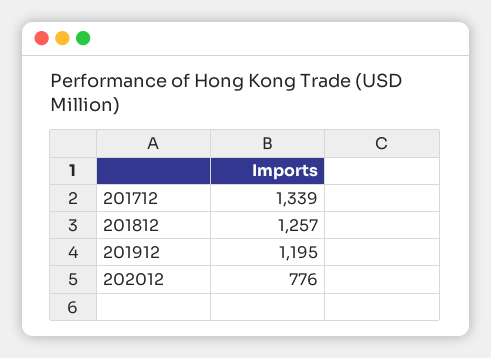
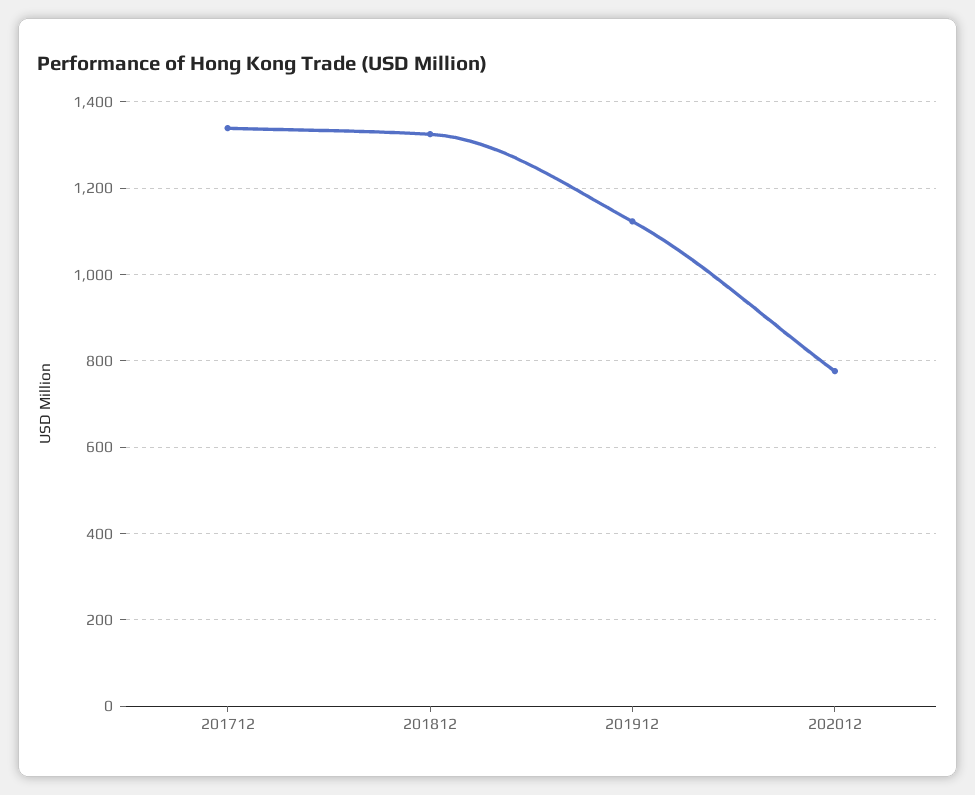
  {
    "201712": 1339,
-   "201812": 1257,
+   "201812": 1320,
-   "201912": 1195,
+   "201912": 1120,
    "202012": 776
  }

